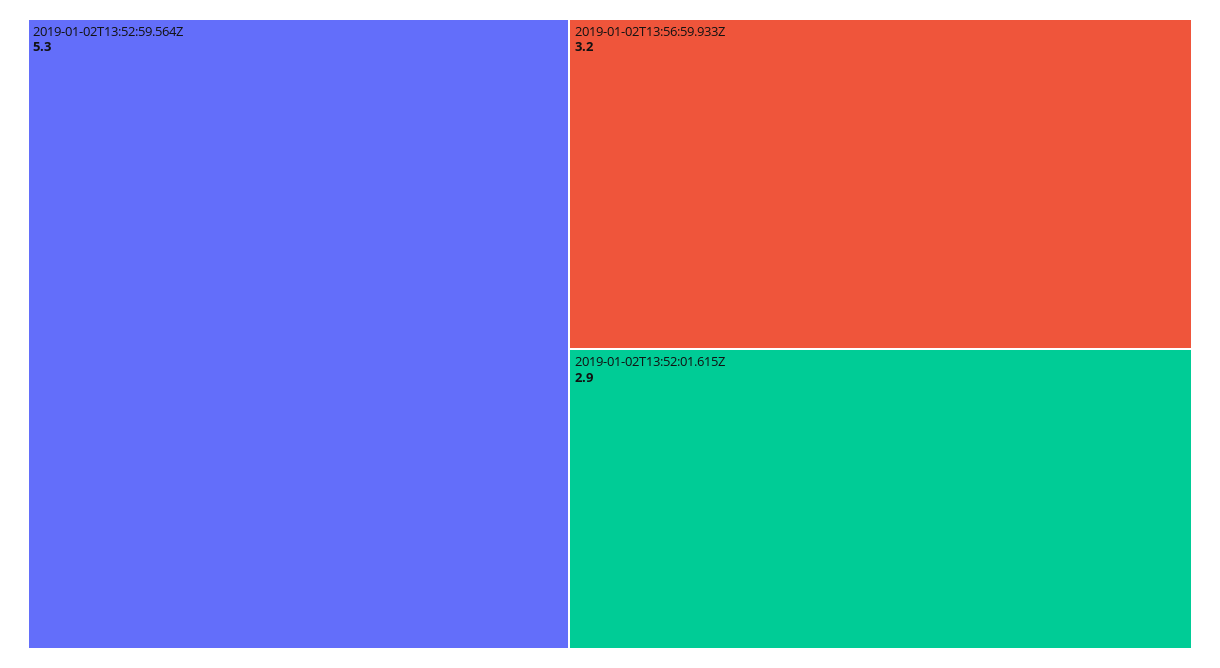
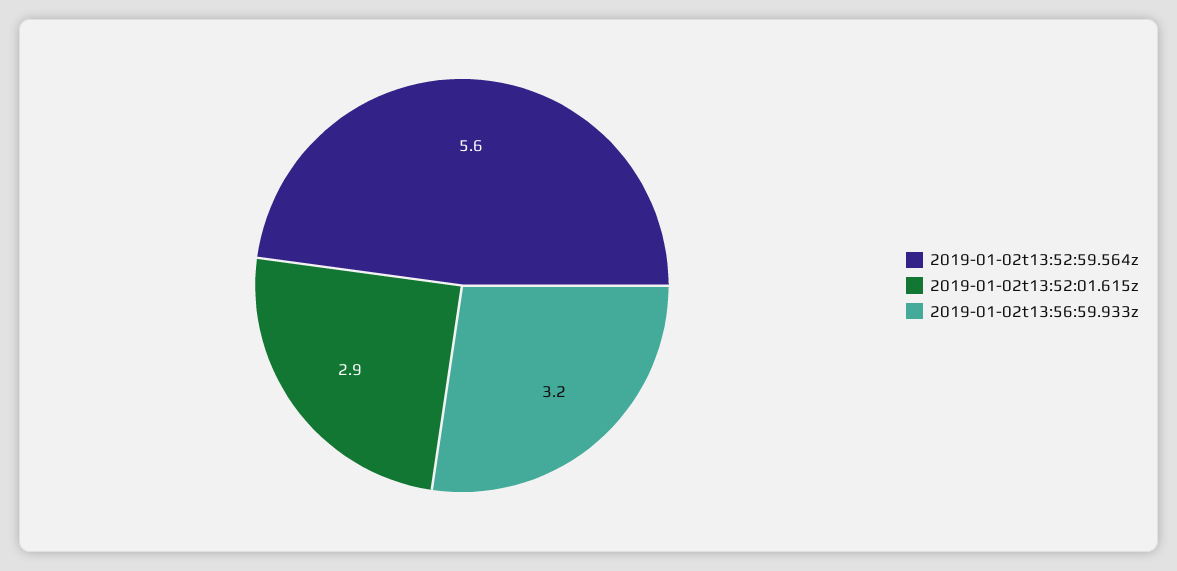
  {
-   "2019-01-02T13:52:59.564Z": 5.3,
+   "2019-01-02T13:52:59.564Z": 5.6,
    "2019-01-02T13:56:59.933Z": 3.2,
    "2019-01-02T13:52:01.615Z": 2.9
  }

